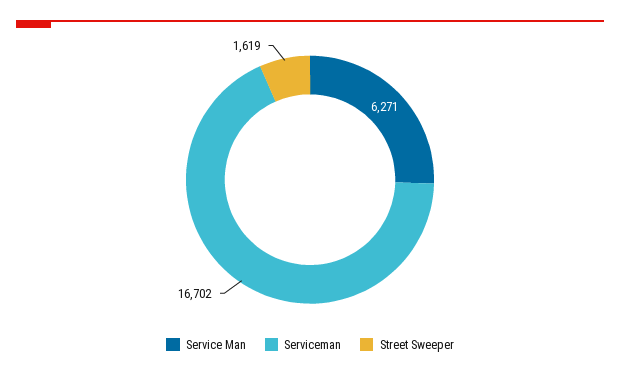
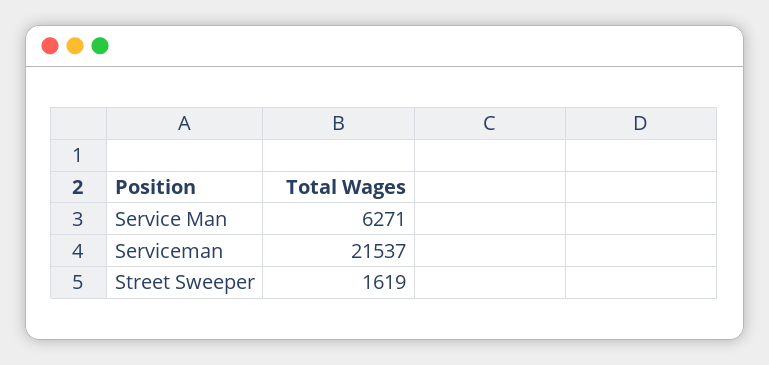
  {
    "Service Man": 6271,
-   "Serviceman": 16702,
+   "Serviceman": 21537,
    "Street Sweeper": 1619
  }

